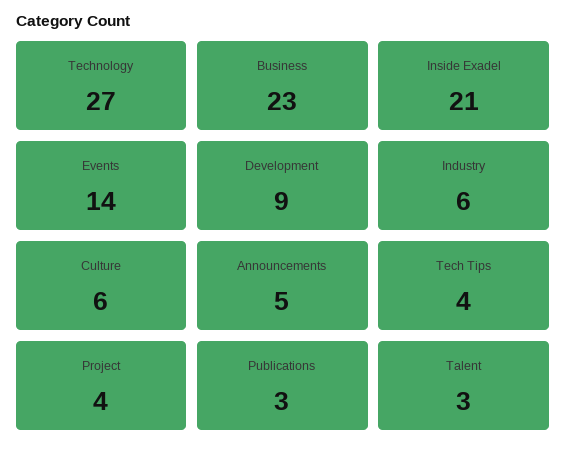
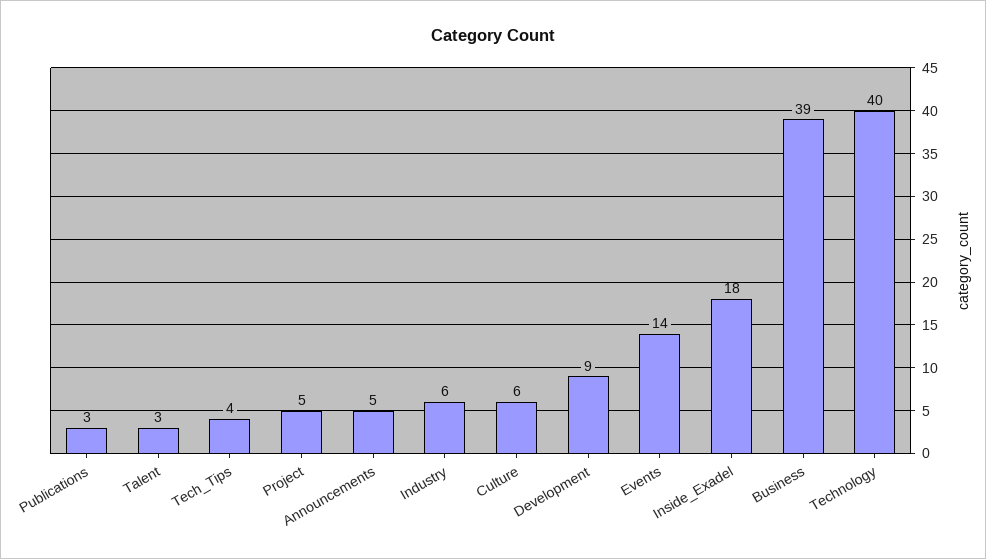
  {
-   "Technology": 27,
+   "Technology": 40,
-   "Business": 23,
+   "Business": 39,
-   "Inside Exadel": 21,
+   "Inside Exadel": 18,
    "Events": 14,
    "Development": 9,
    "Industry": 6,
    "Culture": 6,
    "Announcements": 5,
    "Tech Tips": 4,
-   "Project": 4,
+   "Project": 5,
    "Publications": 3,
    "Talent": 3
  }

